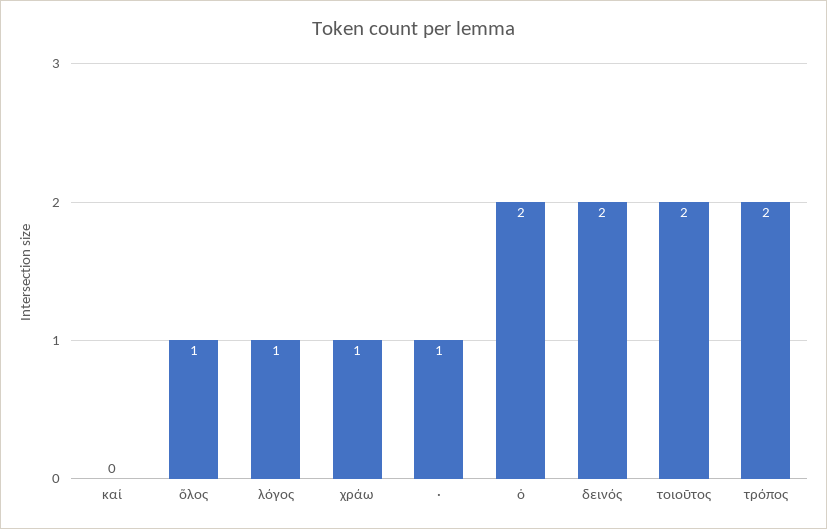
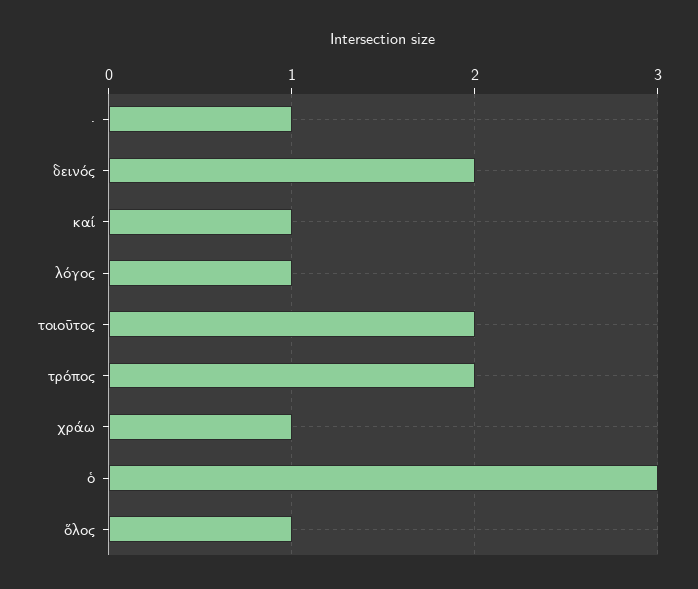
  {
-   "καί": 0,
+   "καί": 1,
    "ὅλος": 1,
    "λόγος": 1,
    "χράω": 1,
    "·": 1,
-   "ὁ": 2,
+   "ὁ": 3,
    "δεινός": 2,
    "τοιοῦτος": 2,
    "τρόπος": 2
  }

